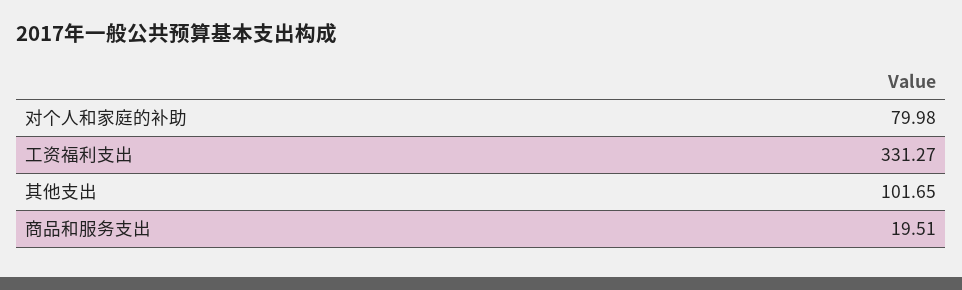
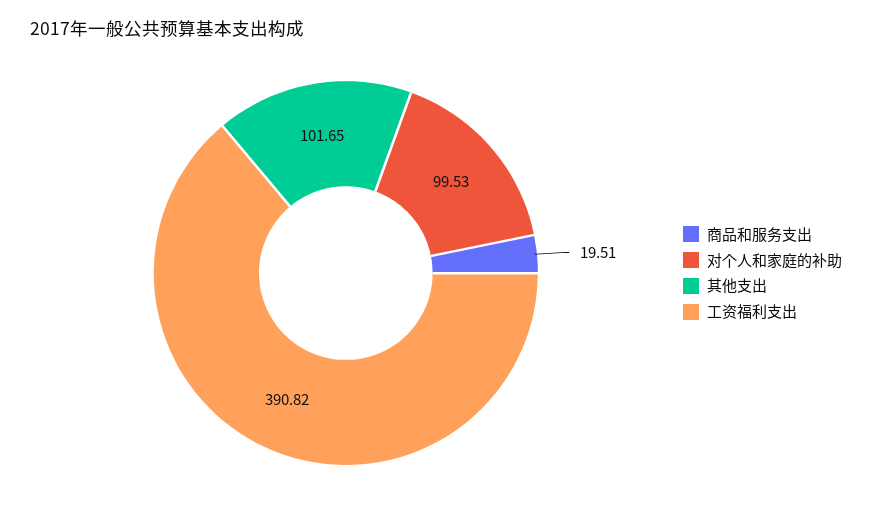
  {
-   "对个人和家庭的补助": 79.98,
+   "对个人和家庭的补助": 99.53,
-   "工资福利支出": 331.27,
+   "工资福利支出": 390.82,
    "其他支出": 101.65,
    "商品和服务支出": 19.51
  }

